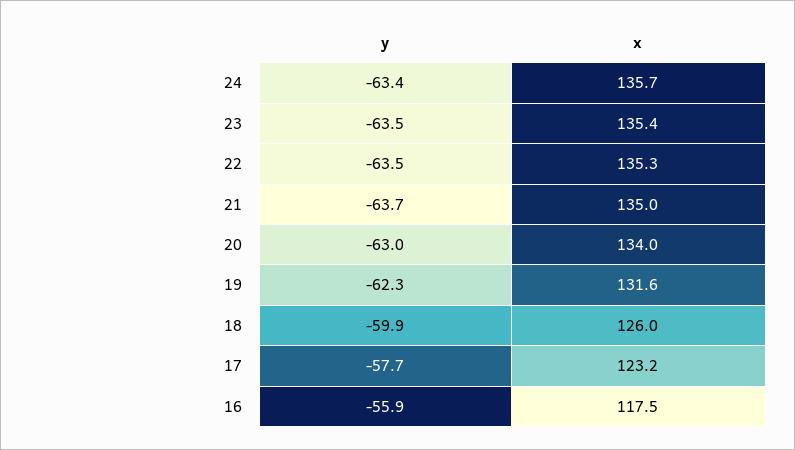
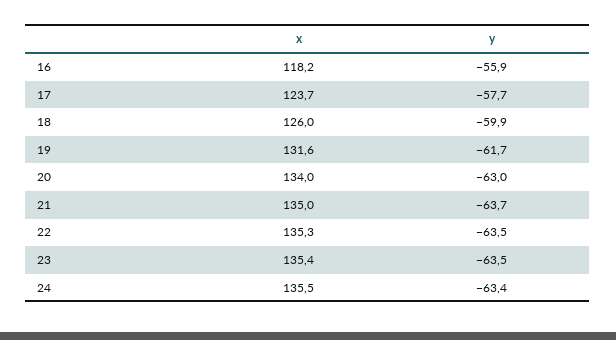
  {
    "y": {
      "24": -63.4,
      "23": -63.5,
      "22": -63.5,
      "21": -63.7,
      "20": -63,
-     "19": -62.3,
+     "19": -61.7,
      "18": -59.9,
      "17": -57.7,
      "16": -55.9
    },
    "x": {
-     "24": 135.7,
+     "24": 135.5,
      "23": 135.4,
      "22": 135.3,
      "21": 135,
      "20": 134,
      "19": 131.6,
      "18": 126,
-     "17": 123.2,
+     "17": 123.7,
-     "16": 117.5
+     "16": 118.2
    }
  }

